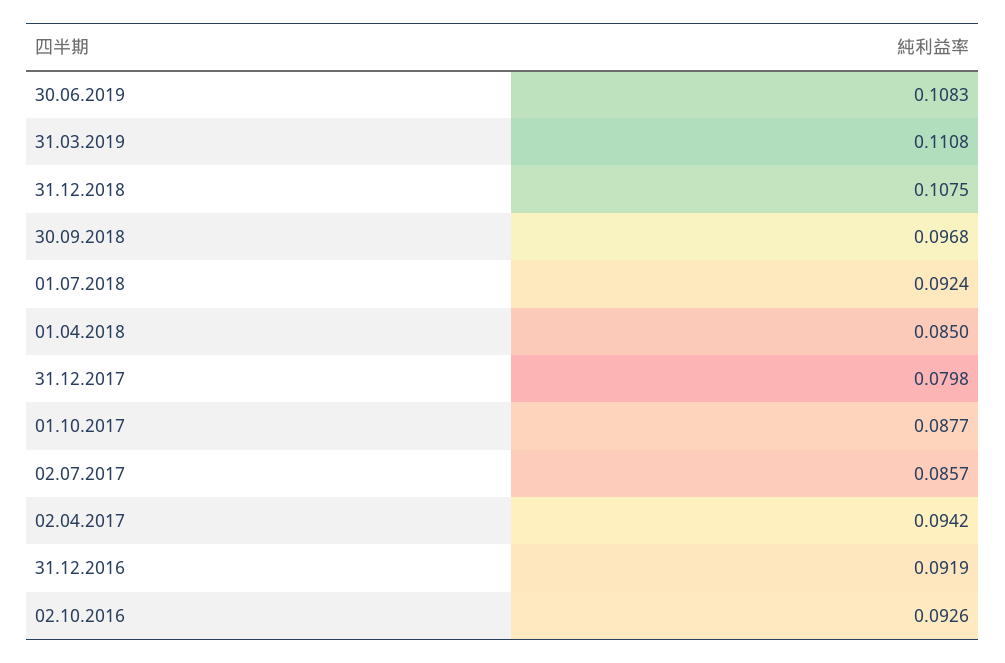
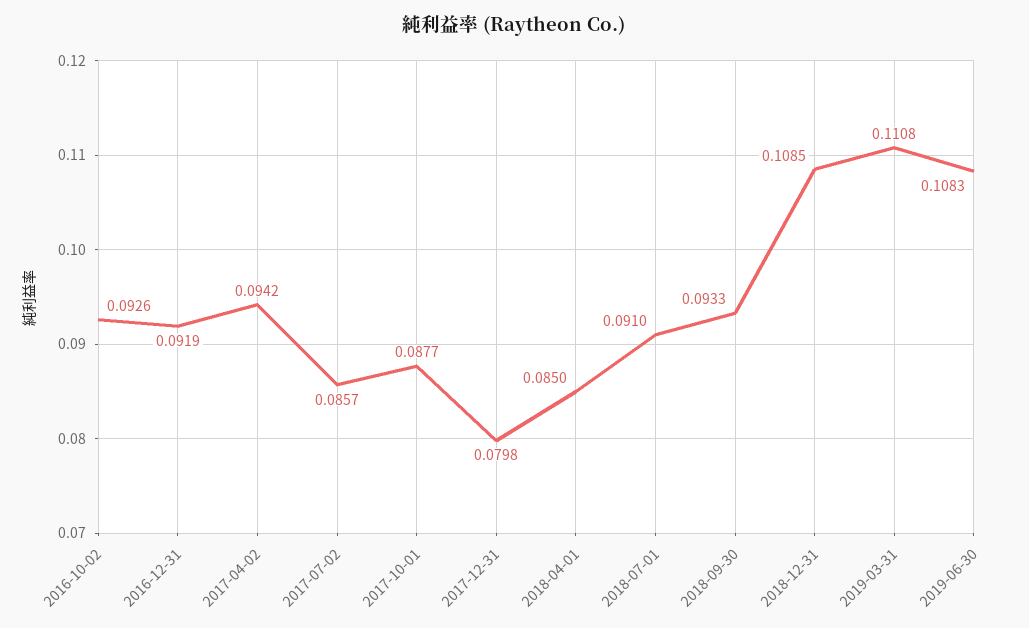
  {
    "30.06.2019": 0.1083,
    "31.03.2019": 0.1108,
-   "31.12.2018": 0.1075,
+   "31.12.2018": 0.1085,
-   "30.09.2018": 0.0968,
+   "30.09.2018": 0.0933,
-   "01.07.2018": 0.0924,
+   "01.07.2018": 0.091,
    "01.04.2018": 0.085,
    "31.12.2017": 0.0798,
    "01.10.2017": 0.0877,
    "02.07.2017": 0.0857,
    "02.04.2017": 0.0942,
    "31.12.2016": 0.0919,
    "02.10.2016": 0.0926
  }

